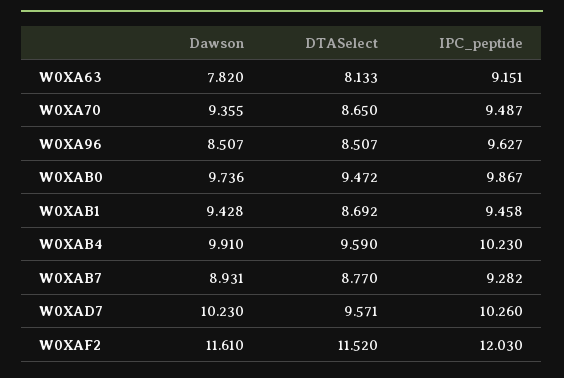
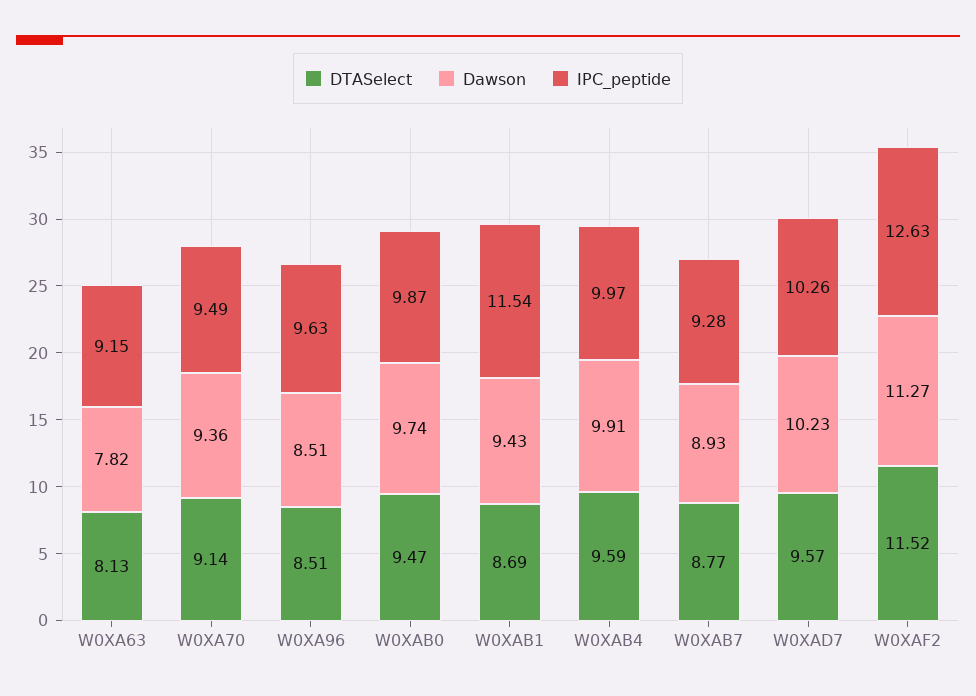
  {
    "Dawson": {
      "W0XA63": 7.82,
      "W0XA70": 9.355,
      "W0XA96": 8.507,
      "W0XAB0": 9.736,
      "W0XAB1": 9.428,
      "W0XAB4": 9.91,
      "W0XAB7": 8.931,
      "W0XAD7": 10.23,
-     "W0XAF2": 11.61
+     "W0XAF2": 11.27
    },
    "DTASelect": {
      "W0XA63": 8.133,
-     "W0XA70": 8.65,
+     "W0XA70": 9.14,
      "W0XA96": 8.507,
      "W0XAB0": 9.472,
      "W0XAB1": 8.692,
      "W0XAB4": 9.59,
      "W0XAB7": 8.77,
      "W0XAD7": 9.571,
      "W0XAF2": 11.52
    },
    "IPC_peptide": {
      "W0XA63": 9.151,
      "W0XA70": 9.487,
      "W0XA96": 9.627,
      "W0XAB0": 9.867,
-     "W0XAB1": 9.458,
+     "W0XAB1": 11.54,
-     "W0XAB4": 10.23,
+     "W0XAB4": 9.97,
      "W0XAB7": 9.282,
      "W0XAD7": 10.26,
-     "W0XAF2": 12.03
+     "W0XAF2": 12.63
    }
  }

